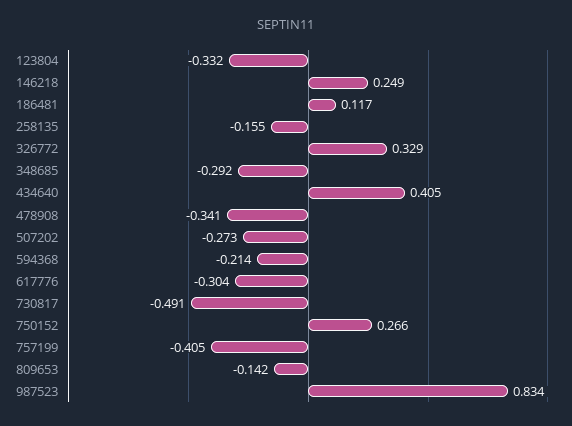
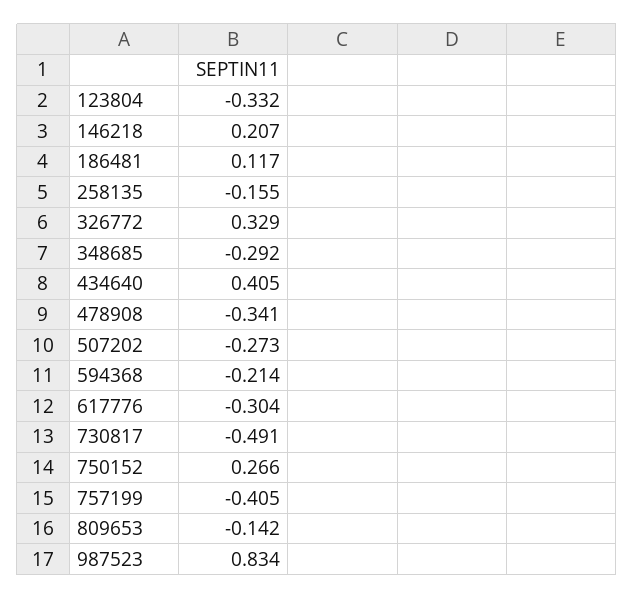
  {
    "123804": -0.332,
-   "146218": 0.249,
+   "146218": 0.207,
    "186481": 0.117,
    "258135": -0.155,
    "326772": 0.329,
    "348685": -0.292,
    "434640": 0.405,
    "478908": -0.341,
    "507202": -0.273,
    "594368": -0.214,
    "617776": -0.304,
    "730817": -0.491,
    "750152": 0.266,
    "757199": -0.405,
    "809653": -0.142,
    "987523": 0.834
  }

